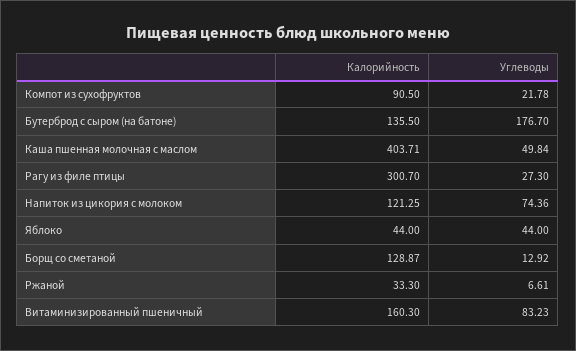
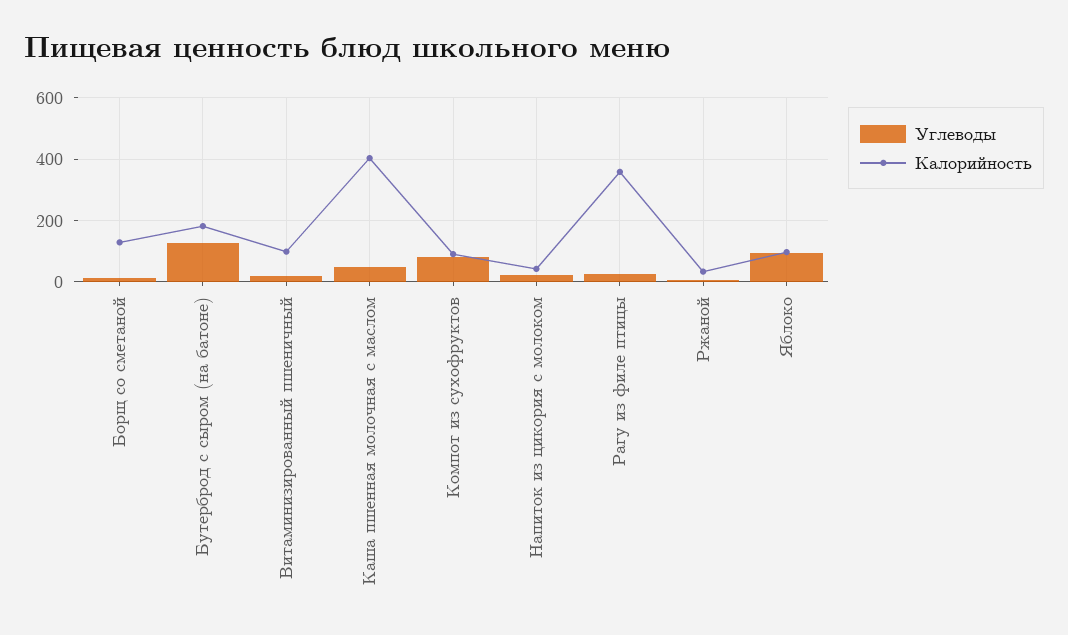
  {
    "Калорийность": {
      "Компот из сухофруктов": 90.5,
-     "Бутерброд с сыром (на батоне)": 135.5,
+     "Бутерброд с сыром (на батоне)": 180,
      "Каша пшенная молочная с маслом": 403.71,
-     "Рагу из филе птицы": 300.7,
+     "Рагу из филе птицы": 360,
-     "Напиток из цикория с молоком": 121.25,
+     "Напиток из цикория с молоком": 40,
-     "Яблоко": 44,
+     "Яблоко": 100,
      "Борщ со сметаной": 128.87,
      "Ржаной": 33.3,
-     "Витаминизированный пшеничный": 160.3
+     "Витаминизированный пшеничный": 100
    },
    "Углеводы": {
-     "Компот из сухофруктов": 21.78,
+     "Компот из сухофруктов": 80,
-     "Бутерброд с сыром (на батоне)": 176.7,
+     "Бутерброд с сыром (на батоне)": 120,
      "Каша пшенная молочная с маслом": 49.84,
      "Рагу из филе птицы": 27.3,
-     "Напиток из цикория с молоком": 74.36,
+     "Напиток из цикория с молоком": 20,
-     "Яблоко": 44,
+     "Яблоко": 100,
      "Борщ со сметаной": 12.92,
      "Ржаной": 6.61,
-     "Витаминизированный пшеничный": 83.23
+     "Витаминизированный пшеничный": 20
    }
  }

